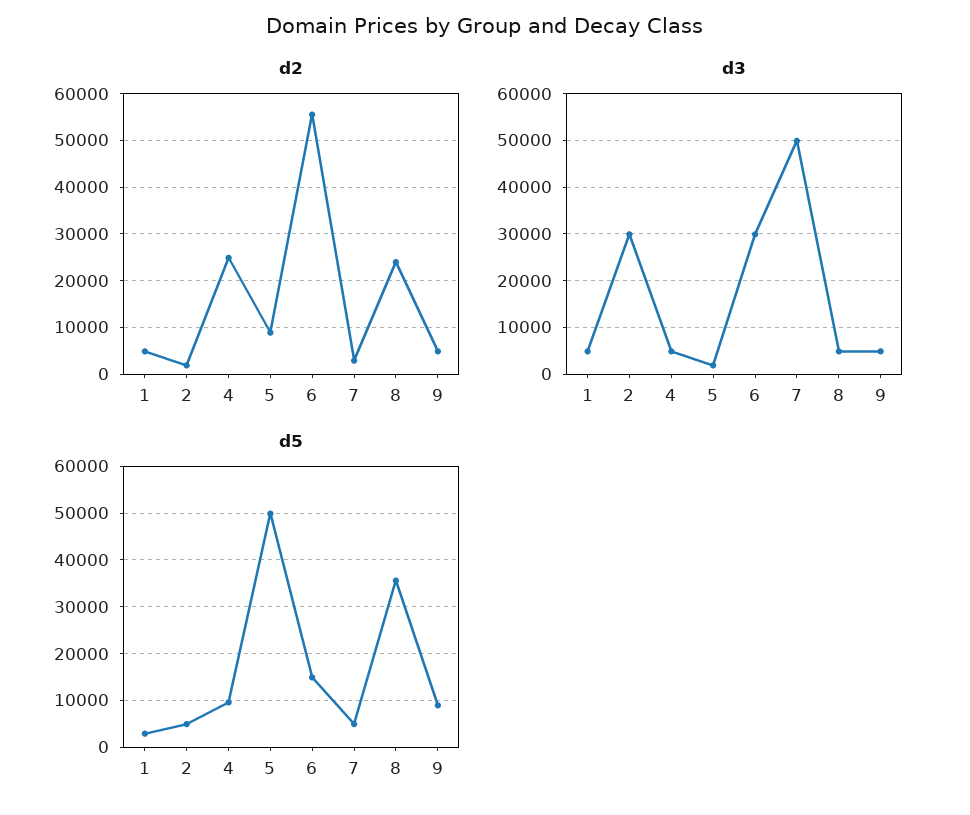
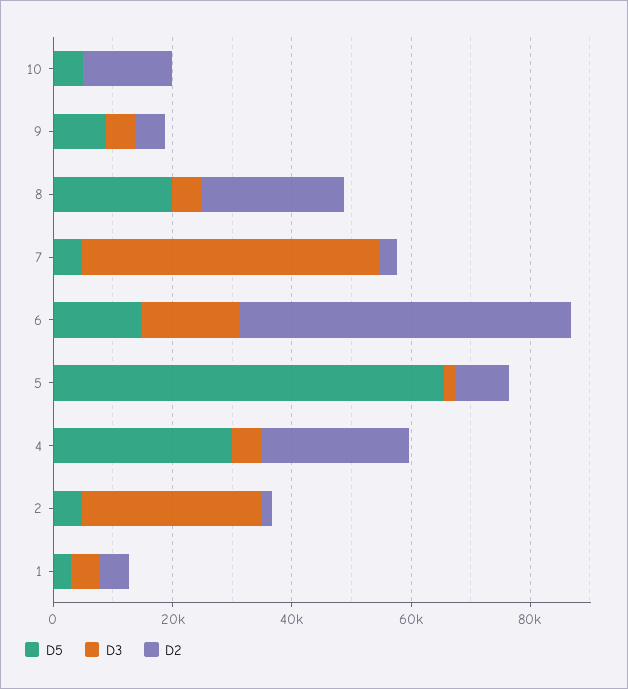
  {
    "d2": {
      "1": 4000,
      "2": 2000,
      "4": 24000,
      "5": 8000,
      "6": 56000,
      "7": 2000,
      "8": 24000,
-     "9": 4000
+     "9": 4000,
+     "10": 15000
    },
    "d3": {
      "1": 4000,
      "2": 30000,
      "4": 4000,
      "5": 2000,
-     "6": 30000,
+     "6": 15000,
      "7": 50000,
      "8": 4000,
-     "9": 4000
+     "9": 4000,
+     "10": 0
    },
    "d5": {
      "1": 2000,
      "2": 4000,
-     "4": 10000,
+     "4": 30000,
-     "5": 50000,
+     "5": 65000,
      "6": 14000,
      "7": 4000,
-     "8": 36000,
+     "8": 20000,
-     "9": 8000
+     "9": 8000,
+     "10": 5000
    }
  }

